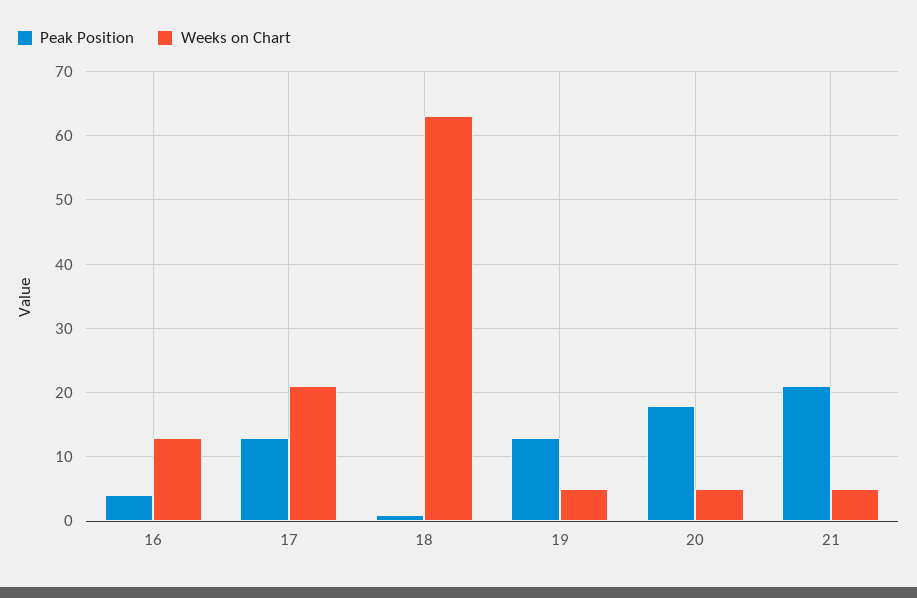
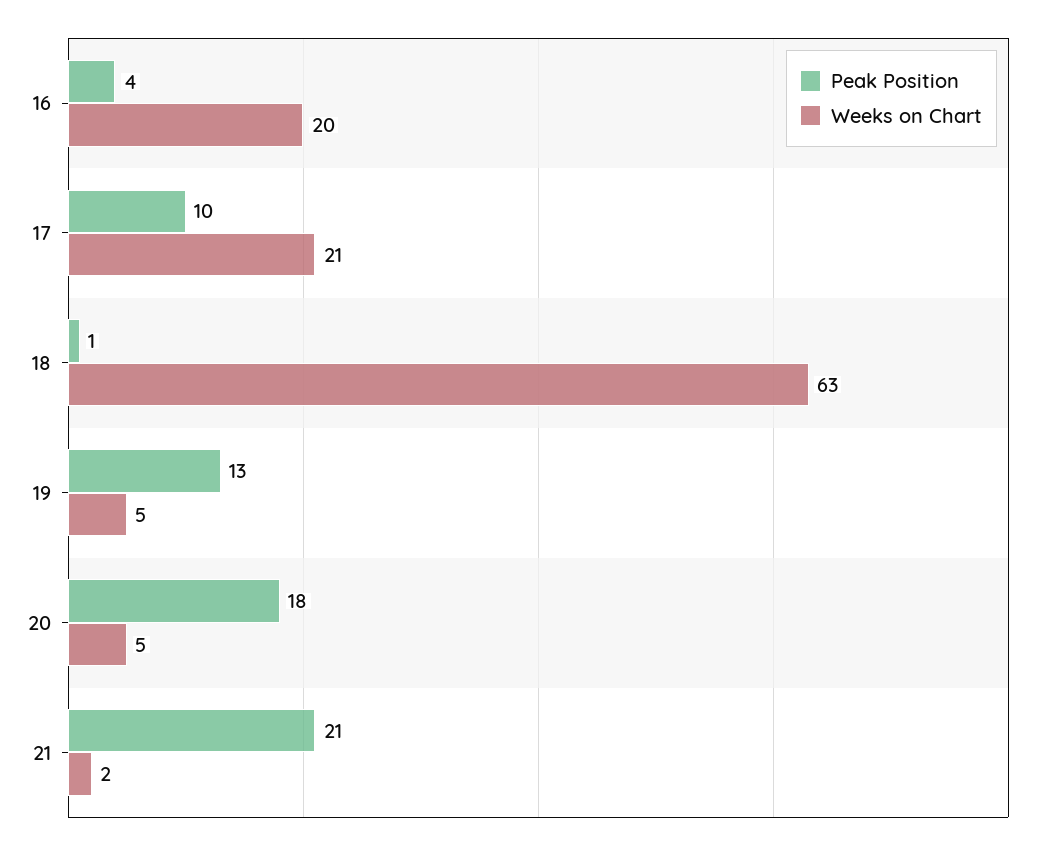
  {
    "Peak Position": {
      "16": 4,
-     "17": 13,
+     "17": 10,
      "18": 1,
      "19": 13,
      "20": 18,
      "21": 21
    },
    "Weeks on Chart": {
-     "16": 13,
+     "16": 20,
      "17": 21,
      "18": 63,
      "19": 5,
      "20": 5,
-     "21": 5
+     "21": 2
    }
  }

